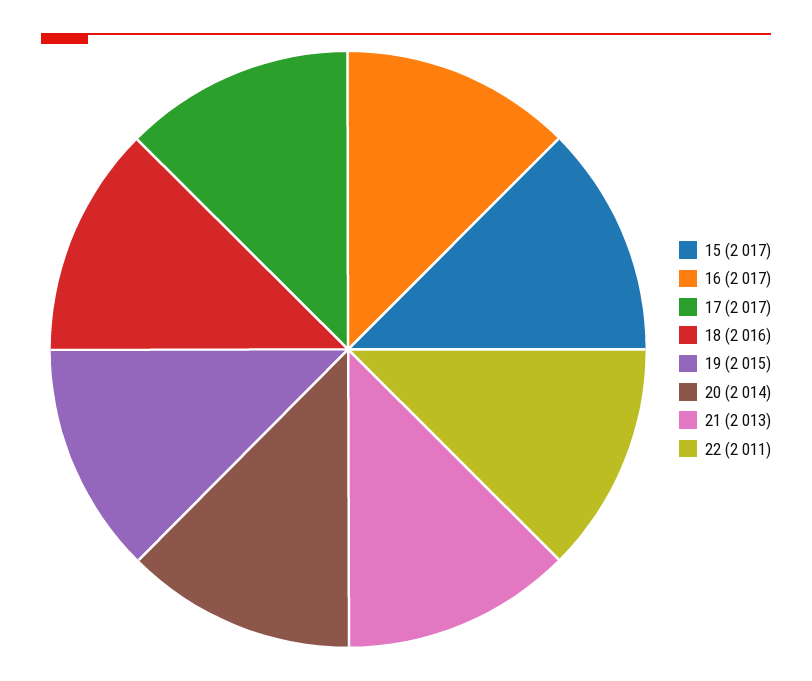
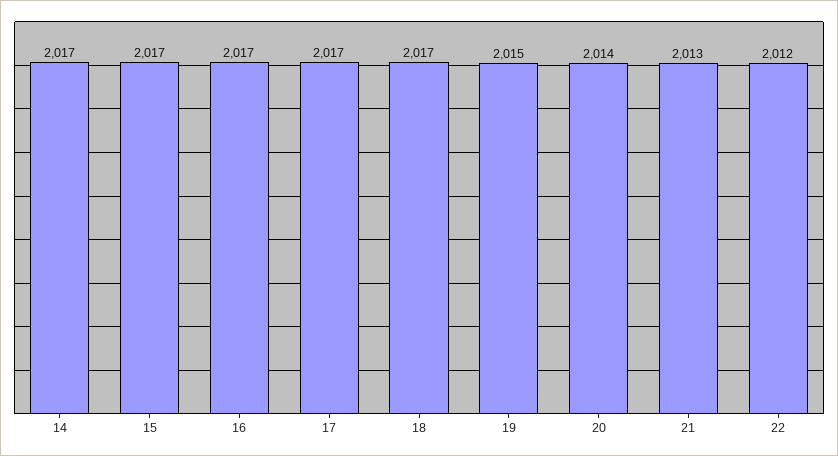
  {
    "15": 2017,
    "16": 2017,
    "17": 2017,
-   "18": 2016,
+   "18": 2017,
    "19": 2015,
    "20": 2014,
    "21": 2013,
-   "22": 2011
+   "22": 2012,
+   "14": 2017
  }

